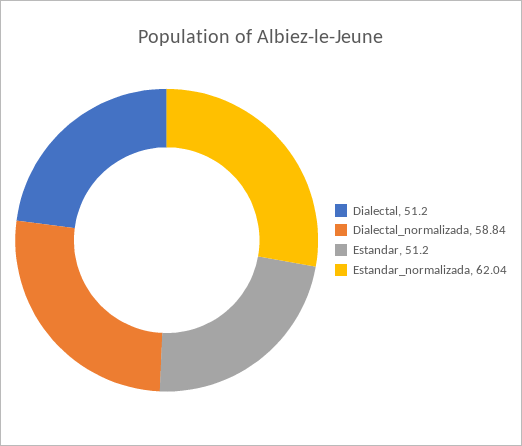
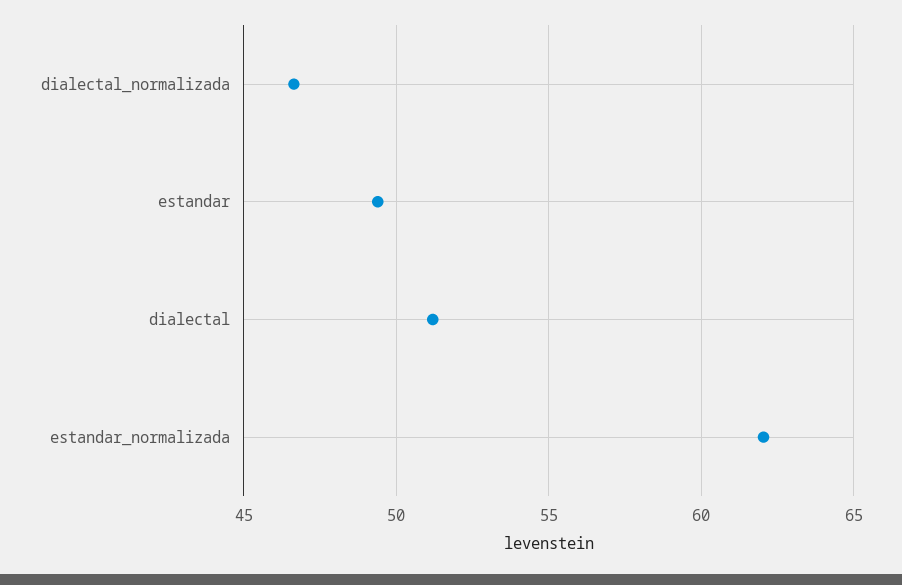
  {
    "Dialectal": 51.2,
-   "Dialectal_normalizada": 58.84,
+   "Dialectal_normalizada": 46.5,
-   "Estandar": 51.2,
+   "Estandar": 49.5,
    "Estandar_normalizada": 62.04
  }

